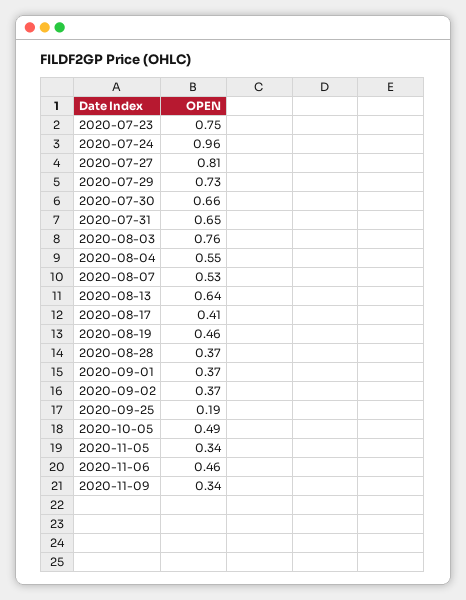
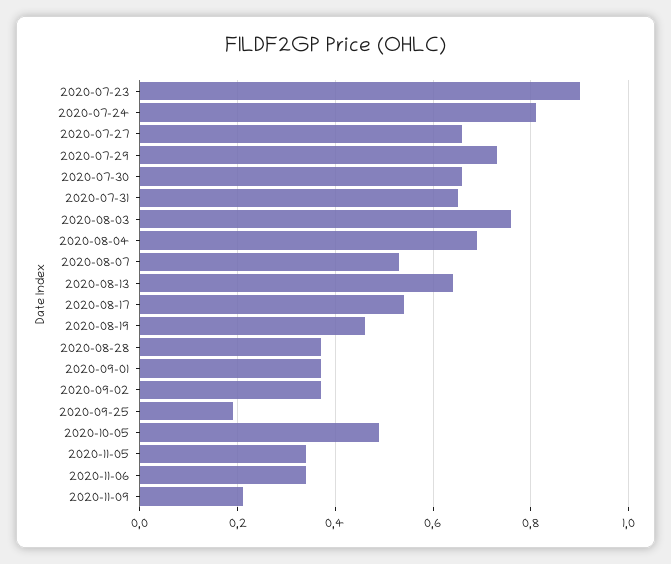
  {
-   "2020-07-23": 0.75,
+   "2020-07-23": 0.9,
-   "2020-07-24": 0.96,
+   "2020-07-24": 0.8,
-   "2020-07-27": 0.81,
+   "2020-07-27": 0.65,
    "2020-07-29": 0.73,
    "2020-07-30": 0.66,
    "2020-07-31": 0.65,
    "2020-08-03": 0.76,
-   "2020-08-04": 0.55,
+   "2020-08-04": 0.7,
    "2020-08-07": 0.53,
    "2020-08-13": 0.64,
-   "2020-08-17": 0.41,
+   "2020-08-17": 0.55,
    "2020-08-19": 0.46,
    "2020-08-28": 0.37,
    "2020-09-01": 0.37,
    "2020-09-02": 0.37,
    "2020-09-25": 0.19,
    "2020-10-05": 0.49,
    "2020-11-05": 0.34,
-   "2020-11-06": 0.46,
+   "2020-11-06": 0.35,
-   "2020-11-09": 0.34
+   "2020-11-09": 0.2
  }

